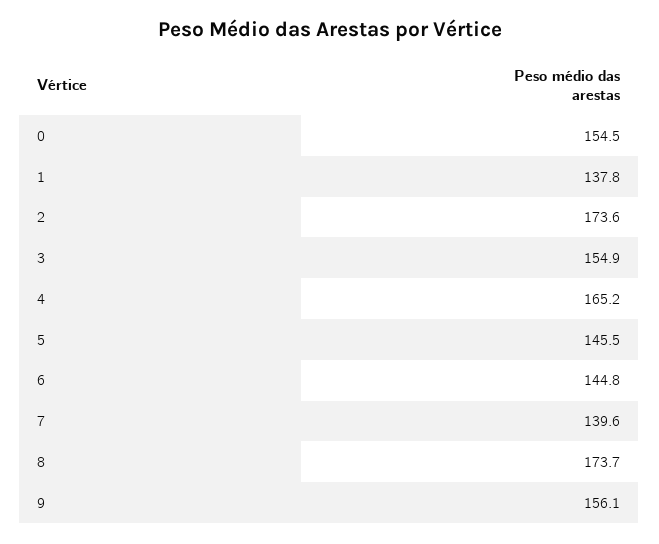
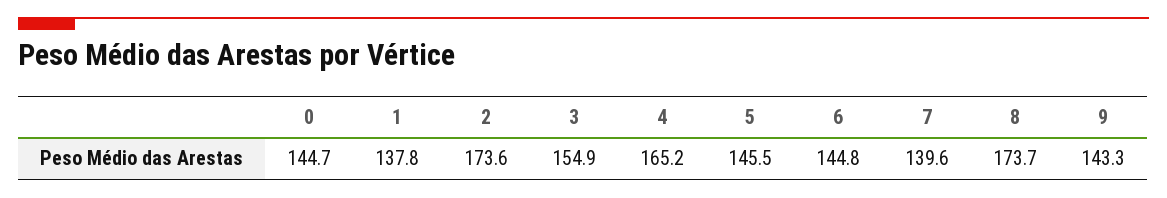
  {
-   "0": 154.5,
+   "0": 144.7,
    "1": 137.8,
    "2": 173.6,
    "3": 154.9,
    "4": 165.2,
    "5": 145.5,
    "6": 144.8,
    "7": 139.6,
    "8": 173.7,
-   "9": 156.1
+   "9": 143.3
  }

